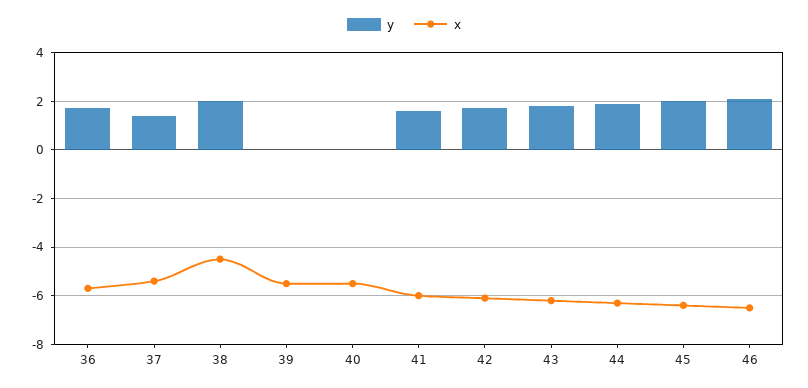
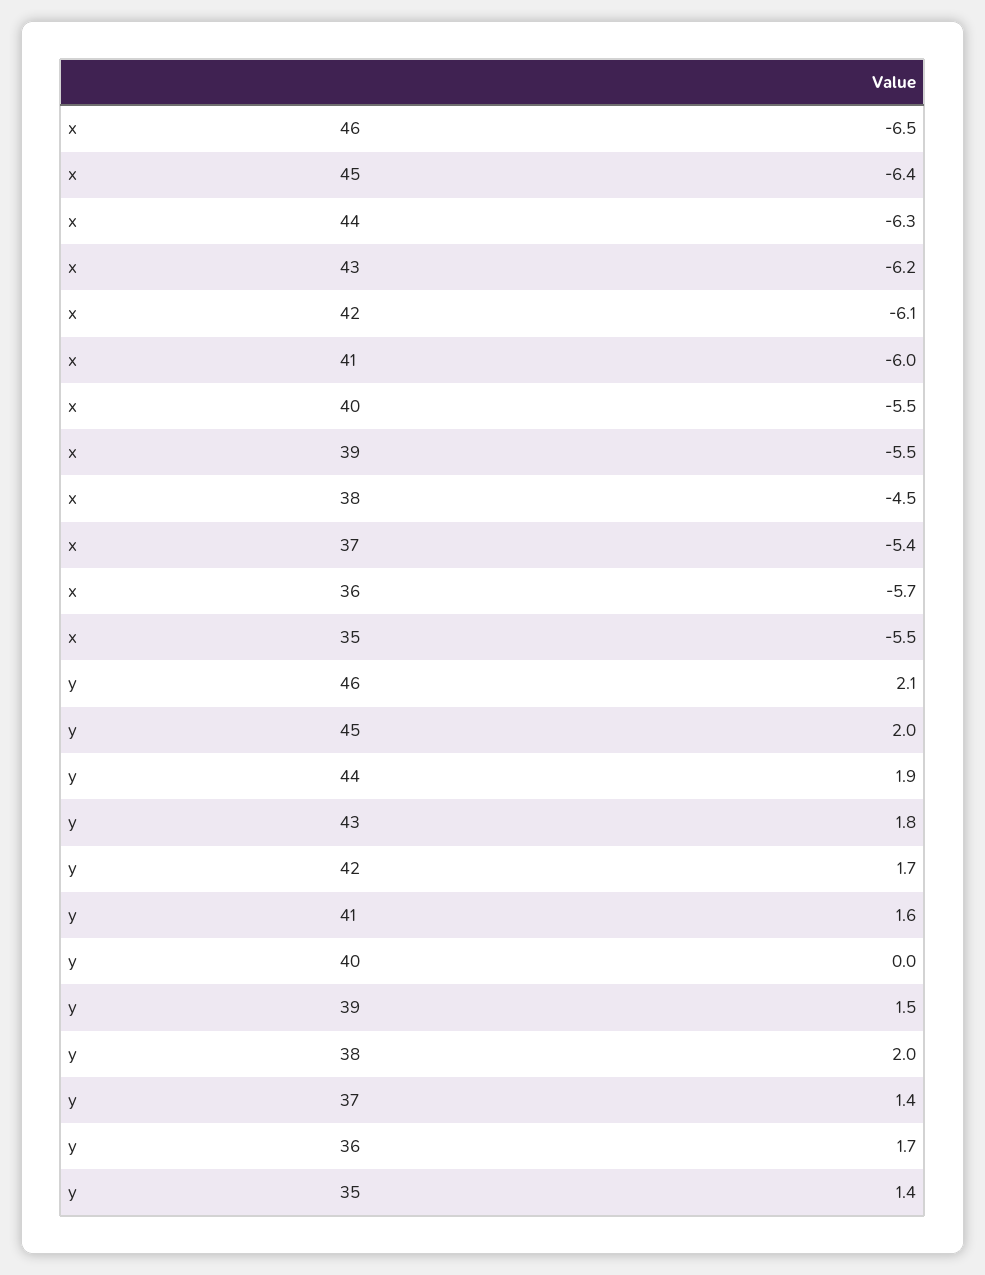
  {
    "y": {
      "36": 1.7,
      "37": 1.4,
      "38": 2,
-     "39": 0,
+     "39": 1.5,
      "40": 0,
      "41": 1.6,
      "42": 1.7,
      "43": 1.8,
      "44": 1.9,
      "45": 2,
-     "46": 2.1
+     "46": 2.1,
+     "35": 1.4
    },
    "x": {
      "36": -5.7,
      "37": -5.4,
      "38": -4.5,
      "39": -5.5,
      "40": -5.5,
      "41": -6,
      "42": -6.1,
      "43": -6.2,
      "44": -6.3,
      "45": -6.4,
-     "46": -6.5
+     "46": -6.5,
+     "35": -5.5
    }
  }

